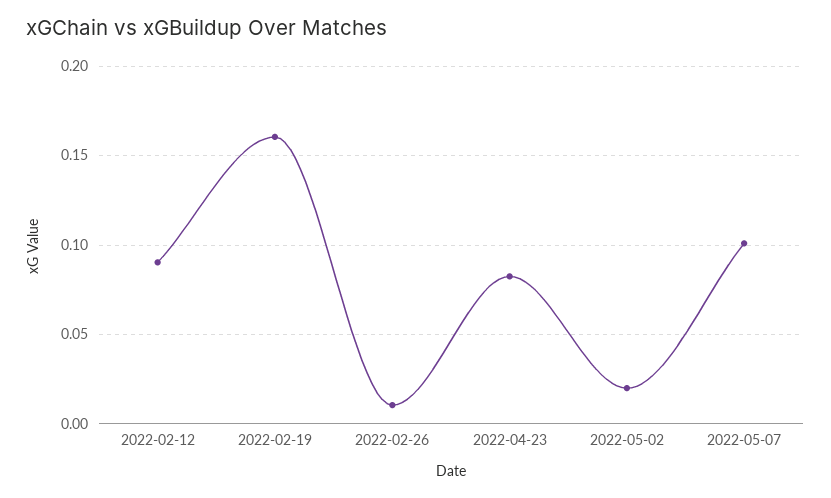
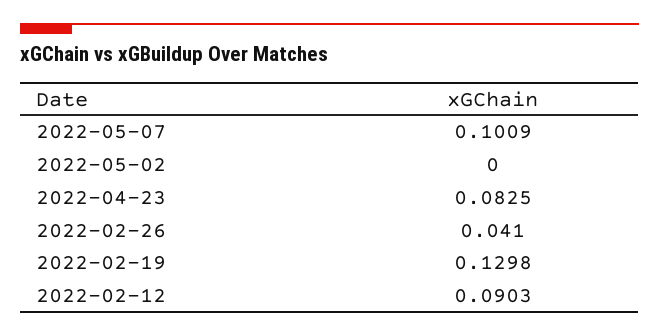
  {
    "2022-02-12": 0.0903,
-   "2022-02-19": 0.16,
+   "2022-02-19": 0.1298,
-   "2022-02-26": 0.01,
+   "2022-02-26": 0.041,
    "2022-04-23": 0.0825,
-   "2022-05-02": 0.02,
+   "2022-05-02": 0,
    "2022-05-07": 0.1009
  }

